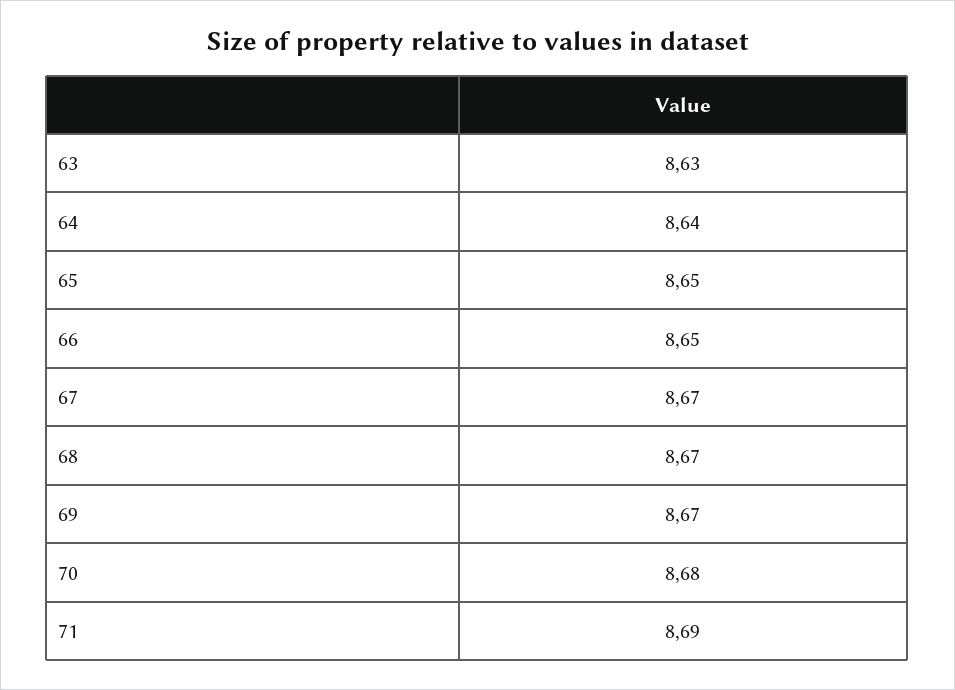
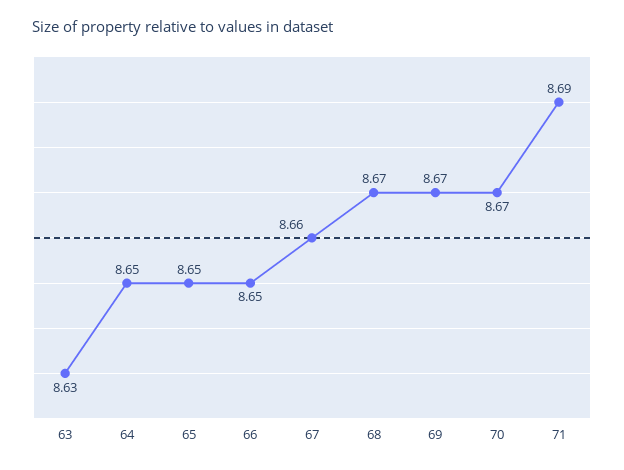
  {
    "63": 8.63,
-   "64": 8.64,
+   "64": 8.65,
    "65": 8.65,
    "66": 8.65,
-   "67": 8.67,
+   "67": 8.66,
    "68": 8.67,
    "69": 8.67,
-   "70": 8.68,
+   "70": 8.67,
    "71": 8.69
  }

